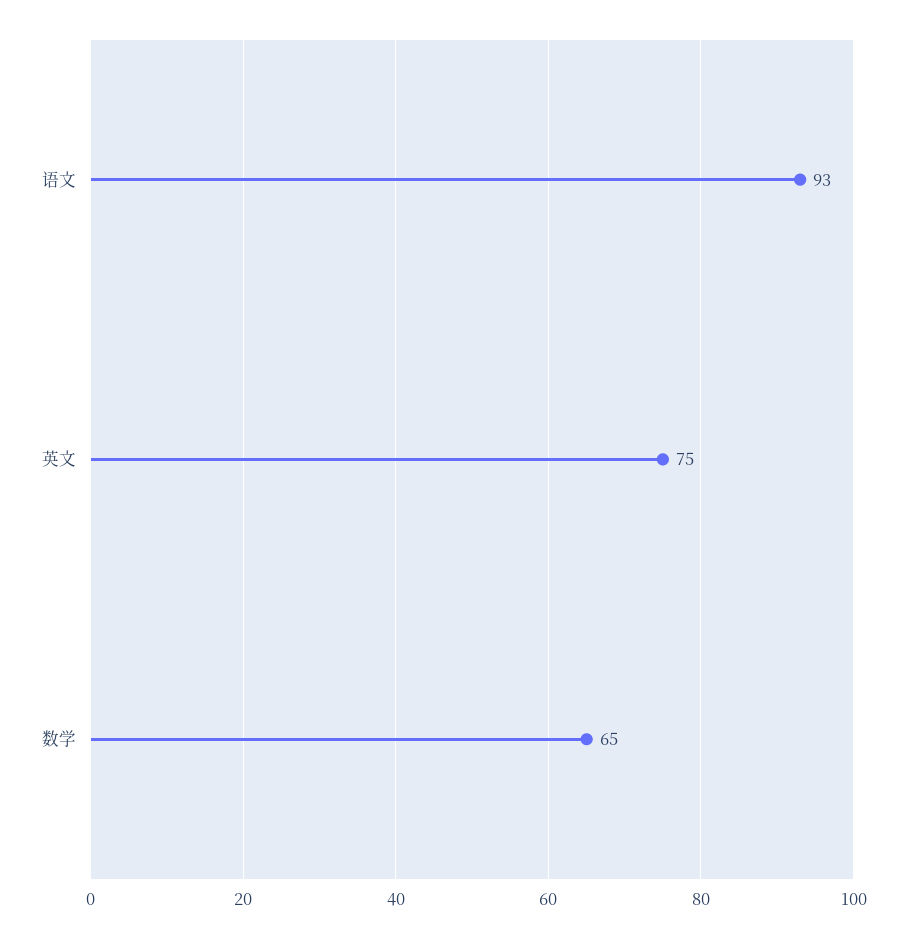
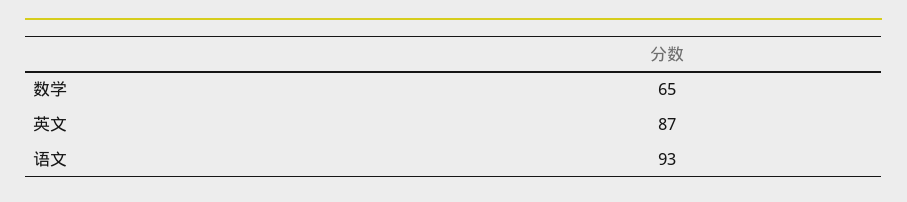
  {
    "语文": 93,
-   "英文": 75,
+   "英文": 87,
    "数学": 65
  }

